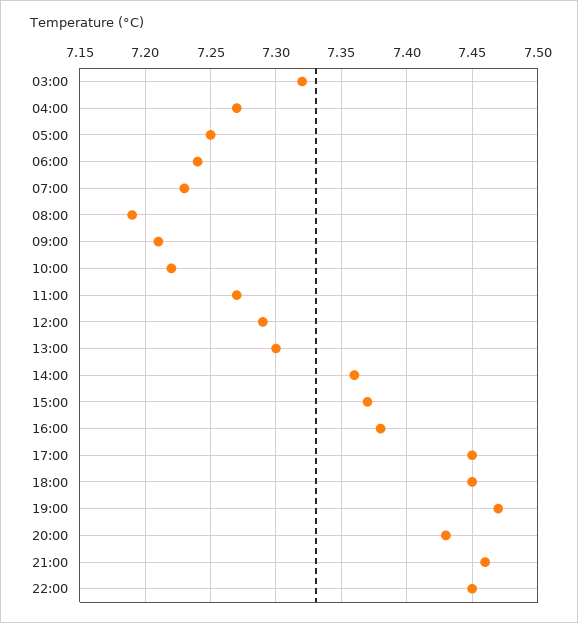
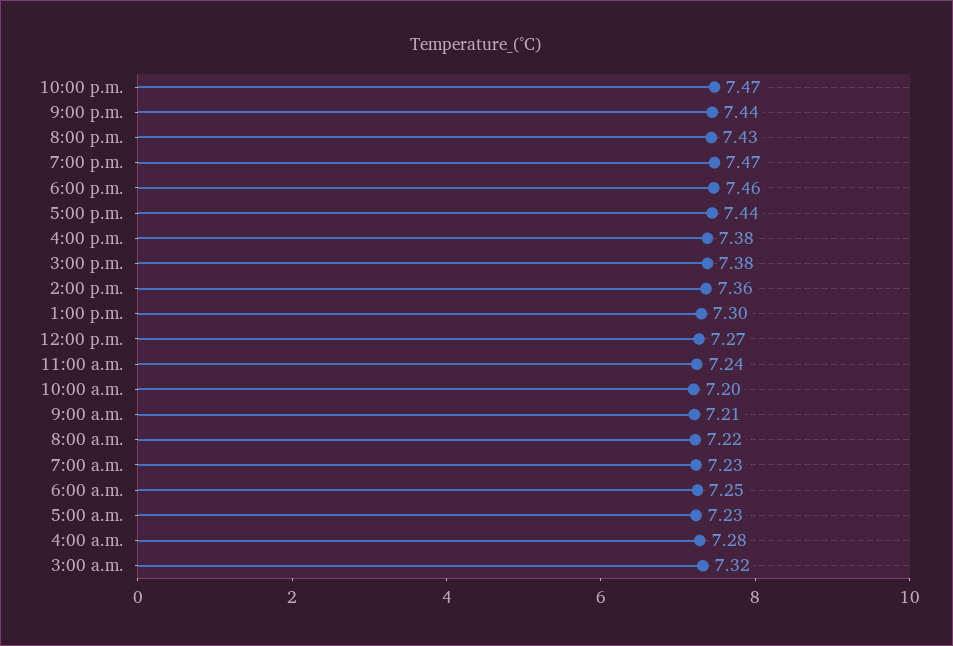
  {
    "03:00": 7.32,
-   "04:00": 7.27,
+   "04:00": 7.28,
-   "05:00": 7.25,
+   "05:00": 7.23,
-   "06:00": 7.24,
+   "06:00": 7.25,
    "07:00": 7.23,
-   "08:00": 7.19,
+   "08:00": 7.22,
    "09:00": 7.21,
-   "10:00": 7.22,
+   "10:00": 7.2,
-   "11:00": 7.27,
+   "11:00": 7.24,
-   "12:00": 7.29,
+   "12:00": 7.27,
    "13:00": 7.3,
    "14:00": 7.36,
-   "15:00": 7.37,
+   "15:00": 7.38,
    "16:00": 7.38,
-   "17:00": 7.45,
+   "17:00": 7.44,
-   "18:00": 7.45,
+   "18:00": 7.46,
    "19:00": 7.47,
    "20:00": 7.43,
-   "21:00": 7.46,
+   "21:00": 7.44,
-   "22:00": 7.45
+   "22:00": 7.47
  }

